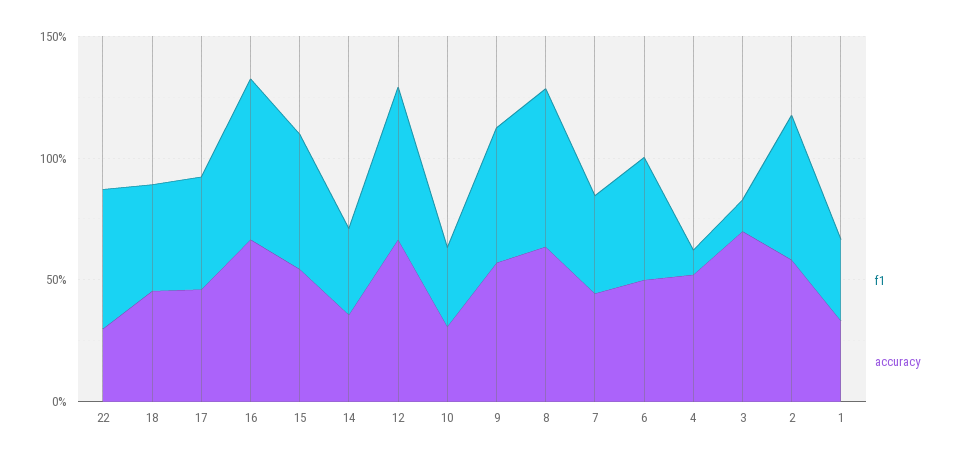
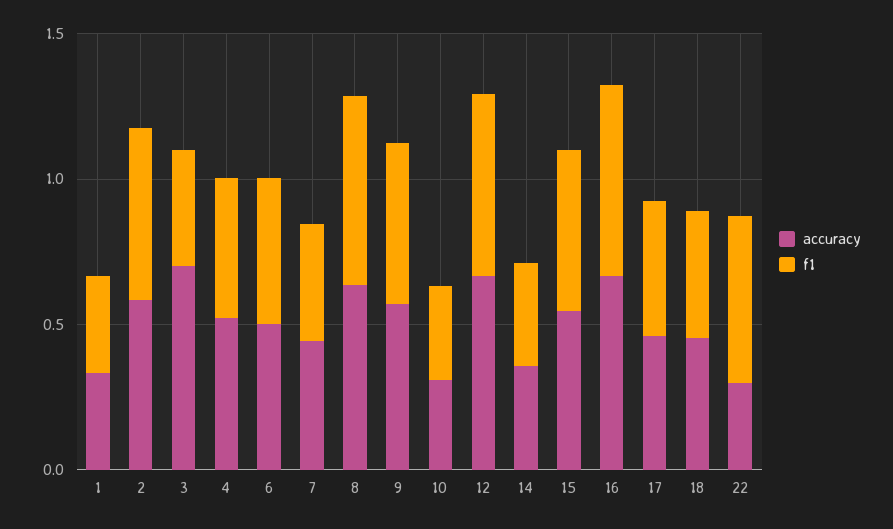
  {
    "f1": {
      "22": 0.6,
      "18": 0.4,
      "17": 0.5,
      "16": 0.7,
      "15": 0.6,
      "14": 0.4,
      "12": 0.6,
      "10": 0.3,
      "9": 0.6,
      "8": 0.6,
      "7": 0.4,
      "6": 0.5,
-     "4": 0.1,
+     "4": 0.5,
-     "3": 0.1,
+     "3": 0.4,
      "2": 0.6,
      "1": 0.3
    },
    "accuracy": {
      "22": 0.3,
      "18": 0.5,
      "17": 0.5,
      "16": 0.7,
      "15": 0.5,
      "14": 0.4,
      "12": 0.7,
      "10": 0.3,
      "9": 0.6,
      "8": 0.6,
      "7": 0.4,
      "6": 0.5,
      "4": 0.5,
      "3": 0.7,
      "2": 0.6,
      "1": 0.3
    }
  }

